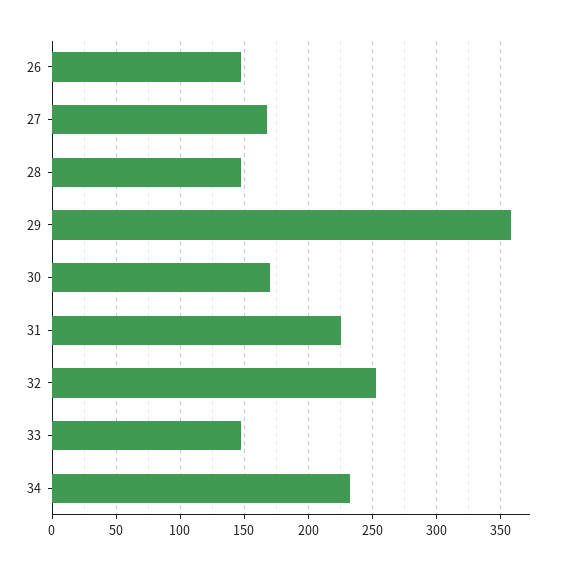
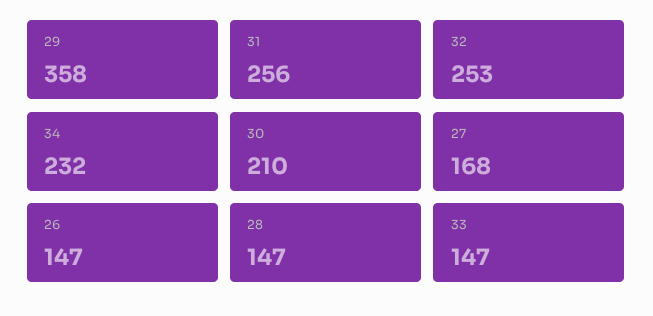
  {
    "26": 147,
    "27": 168,
    "28": 147,
    "29": 358,
-   "30": 170,
+   "30": 210,
-   "31": 225,
+   "31": 256,
    "32": 253,
    "33": 147,
    "34": 232
  }

